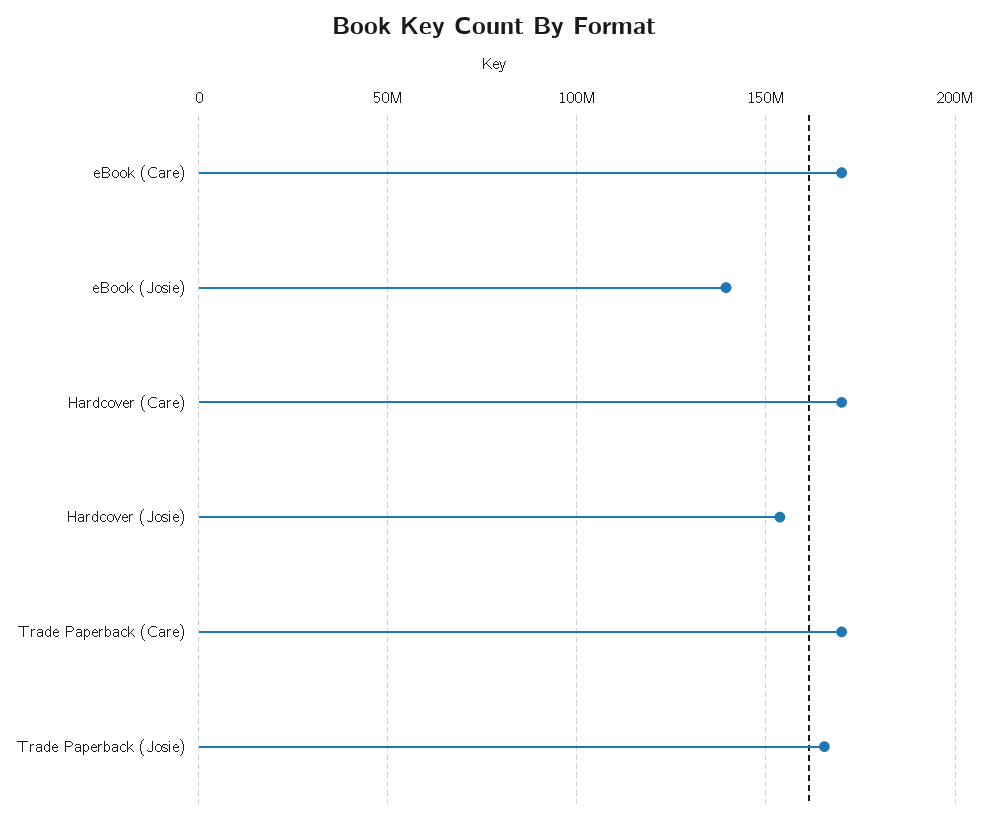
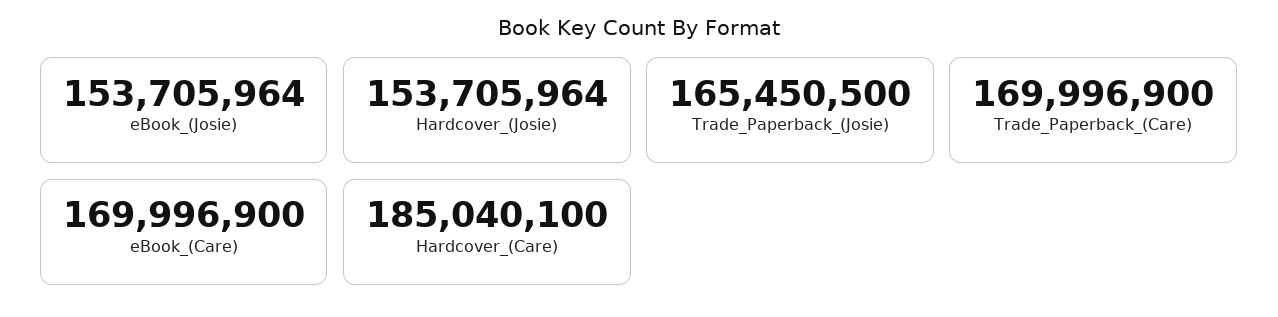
  {
    "eBook (Care)": 169996900,
-   "eBook (Josie)": 140000000,
+   "eBook (Josie)": 153705964,
-   "Hardcover (Care)": 170000000,
+   "Hardcover (Care)": 185040100,
    "Hardcover (Josie)": 153705964,
    "Trade Paperback (Care)": 169996900,
    "Trade Paperback (Josie)": 165450500
  }

